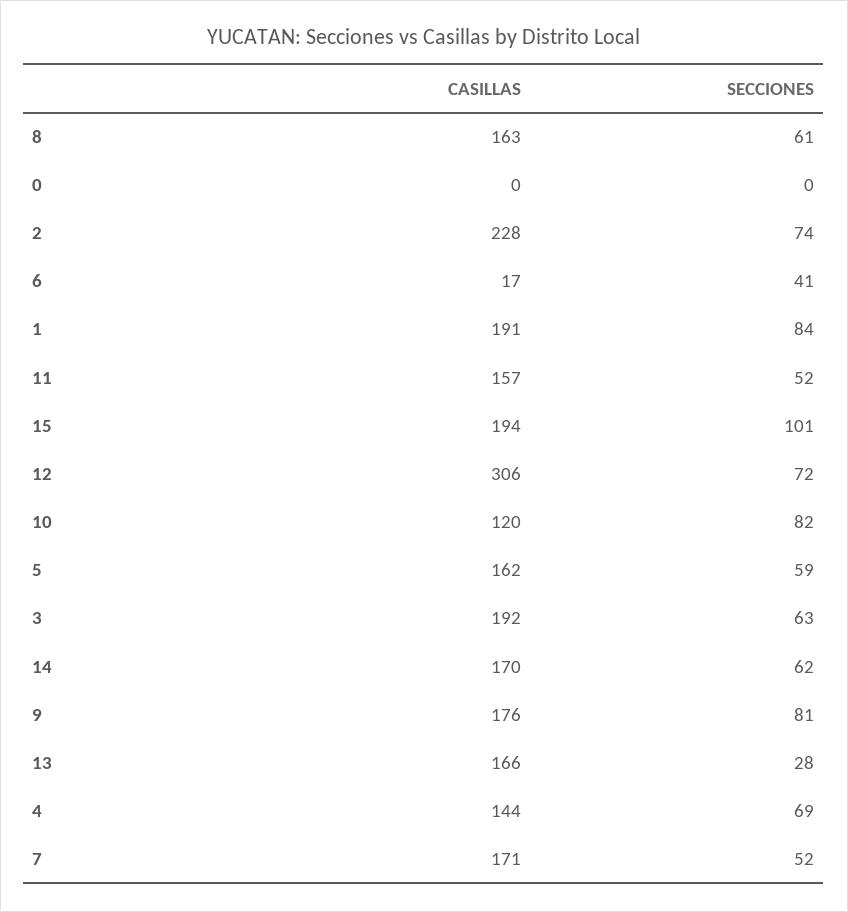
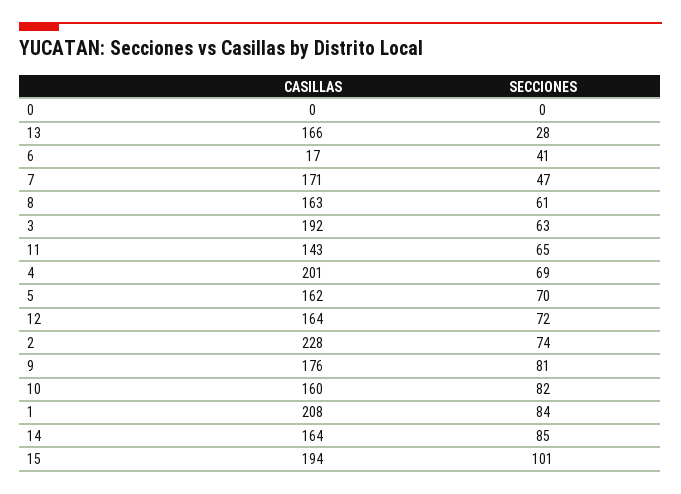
  {
    "CASILLAS": {
      "8": 163,
      "0": 0,
      "2": 228,
      "6": 17,
-     "1": 191,
+     "1": 208,
-     "11": 157,
+     "11": 143,
      "15": 194,
-     "12": 306,
+     "12": 164,
-     "10": 120,
+     "10": 160,
      "5": 162,
      "3": 192,
-     "14": 170,
+     "14": 164,
      "9": 176,
      "13": 166,
-     "4": 144,
+     "4": 201,
      "7": 171
    },
    "SECCIONES": {
      "8": 61,
      "0": 0,
      "2": 74,
      "6": 41,
      "1": 84,
-     "11": 52,
+     "11": 65,
      "15": 101,
      "12": 72,
      "10": 82,
-     "5": 59,
+     "5": 70,
      "3": 63,
-     "14": 62,
+     "14": 85,
      "9": 81,
      "13": 28,
      "4": 69,
-     "7": 52
+     "7": 47
    }
  }

